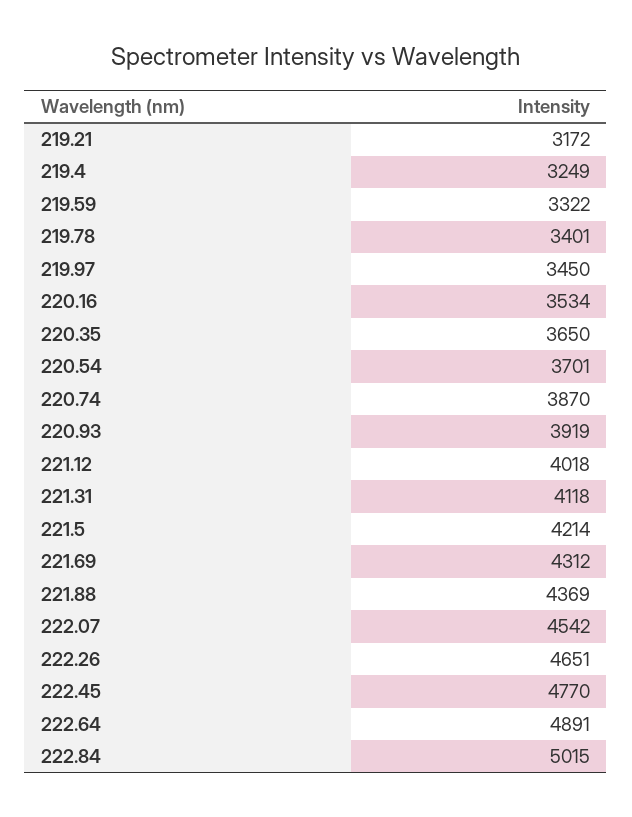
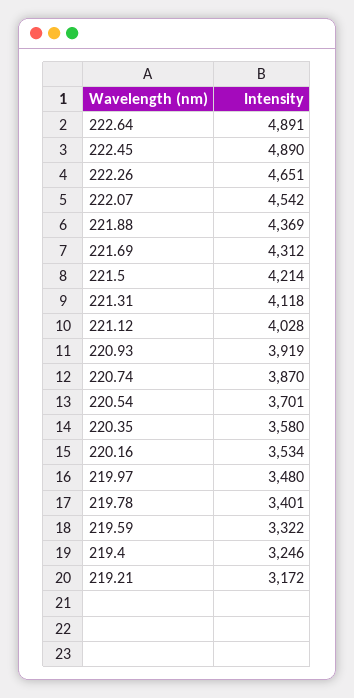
  {
    "219.21": 3172,
-   "219.4": 3249,
+   "219.4": 3246,
    "219.59": 3322,
    "219.78": 3401,
-   "219.97": 3450,
+   "219.97": 3480,
    "220.16": 3534,
-   "220.35": 3650,
+   "220.35": 3580,
    "220.54": 3701,
    "220.74": 3870,
    "220.93": 3919,
-   "221.12": 4018,
+   "221.12": 4028,
    "221.31": 4118,
    "221.5": 4214,
    "221.69": 4312,
    "221.88": 4369,
    "222.07": 4542,
    "222.26": 4651,
-   "222.45": 4770,
+   "222.45": 4890,
-   "222.64": 4891,
+   "222.64": 4891
-   "222.84": 5015
  }

